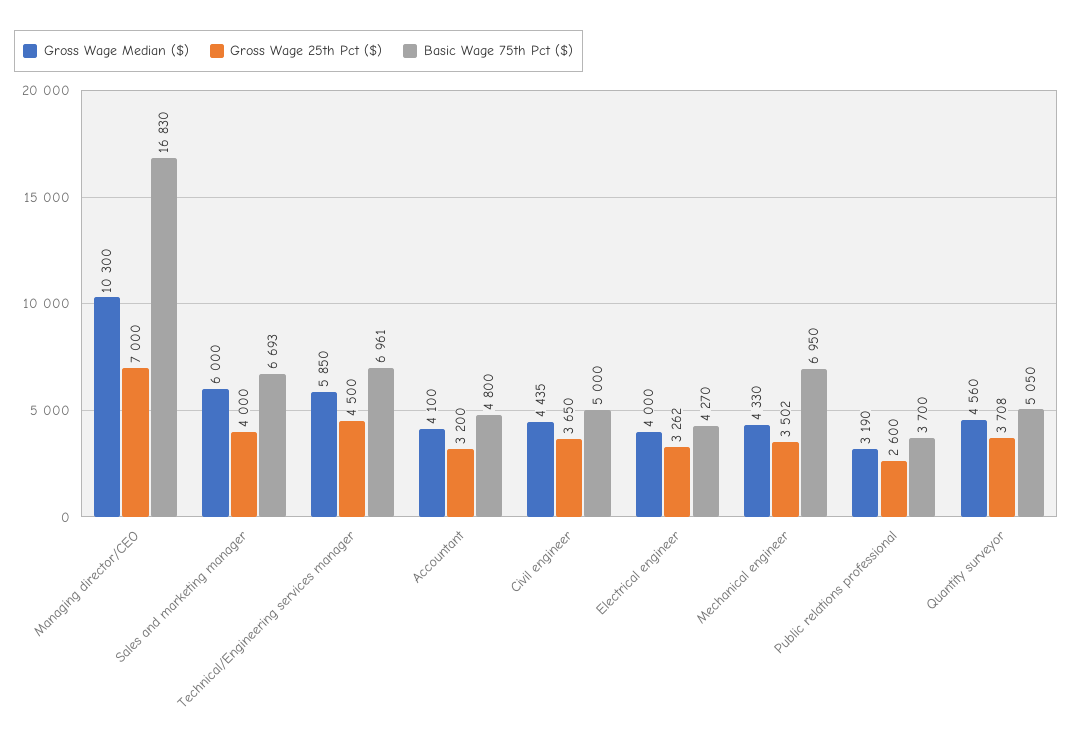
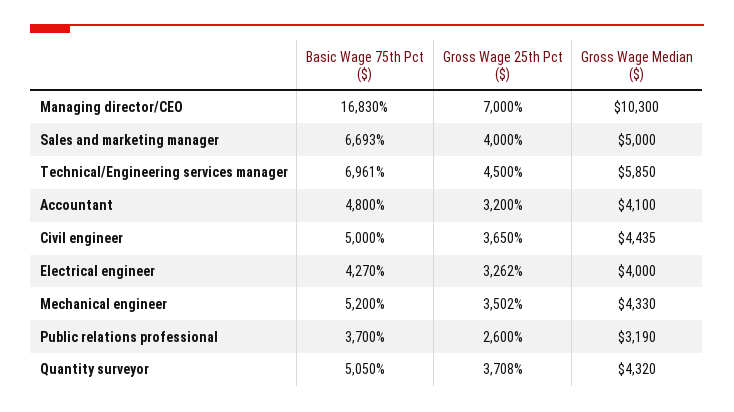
  {
    "Gross Wage Median ($)": {
      "Managing director/CEO": 10300,
-     "Sales and marketing manager": 6000,
+     "Sales and marketing manager": 5000,
      "Technical/Engineering services manager": 5850,
      "Accountant": 4100,
      "Civil engineer": 4435,
      "Electrical engineer": 4000,
      "Mechanical engineer": 4330,
      "Public relations professional": 3190,
-     "Quantity surveyor": 4560
+     "Quantity surveyor": 4320
    },
    "Gross Wage 25th Pct ($)": {
      "Managing director/CEO": 7000,
      "Sales and marketing manager": 4000,
      "Technical/Engineering services manager": 4500,
      "Accountant": 3200,
      "Civil engineer": 3650,
      "Electrical engineer": 3262,
      "Mechanical engineer": 3502,
      "Public relations professional": 2600,
      "Quantity surveyor": 3708
    },
    "Basic Wage 75th Pct ($)": {
      "Managing director/CEO": 16830,
      "Sales and marketing manager": 6693,
      "Technical/Engineering services manager": 6961,
      "Accountant": 4800,
      "Civil engineer": 5000,
      "Electrical engineer": 4270,
-     "Mechanical engineer": 6950,
+     "Mechanical engineer": 5200,
      "Public relations professional": 3700,
      "Quantity surveyor": 5050
    }
  }

